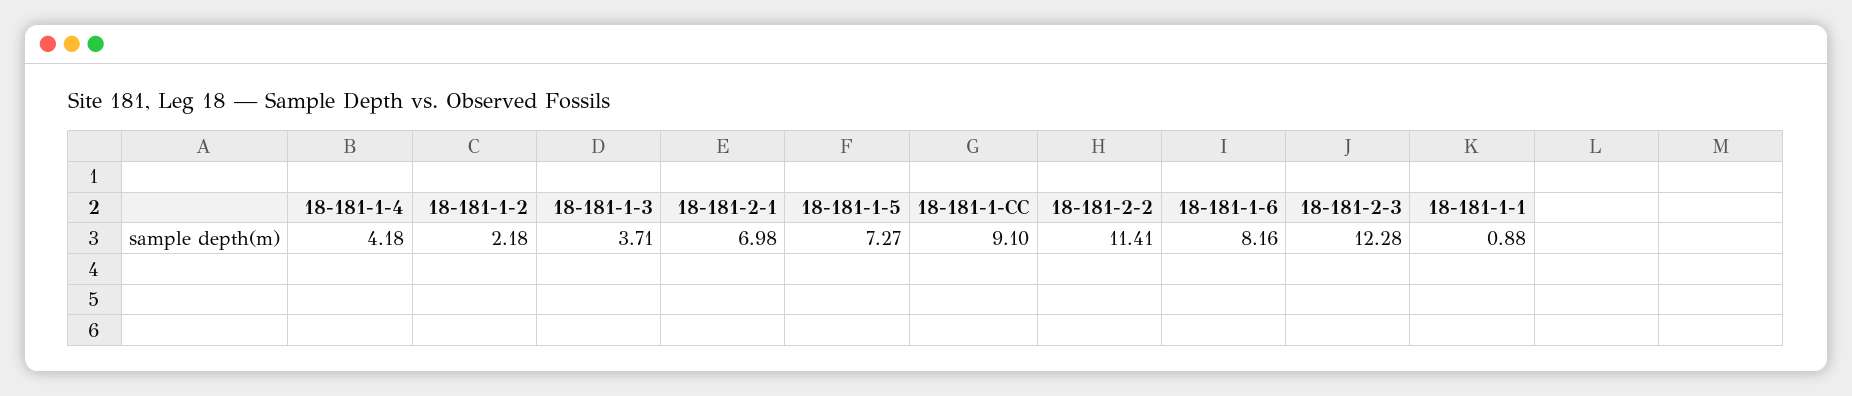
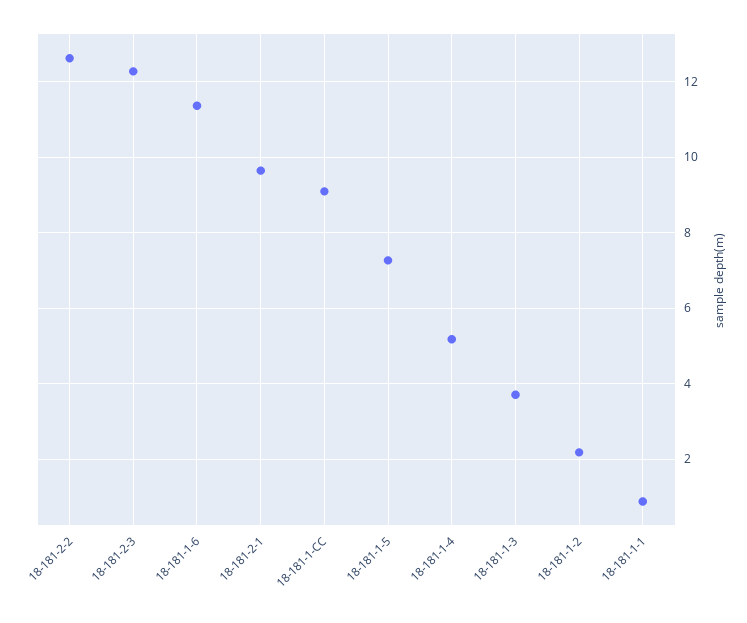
  {
-   "18-181-1-4": 4.18,
+   "18-181-1-4": 5.2,
    "18-181-1-2": 2.18,
    "18-181-1-3": 3.71,
-   "18-181-2-1": 6.98,
+   "18-181-2-1": 9.6,
    "18-181-1-5": 7.27,
    "18-181-1-CC": 9.1,
-   "18-181-2-2": 11.41,
+   "18-181-2-2": 12.6,
-   "18-181-1-6": 8.16,
+   "18-181-1-6": 11.4,
    "18-181-2-3": 12.28,
    "18-181-1-1": 0.88
  }

